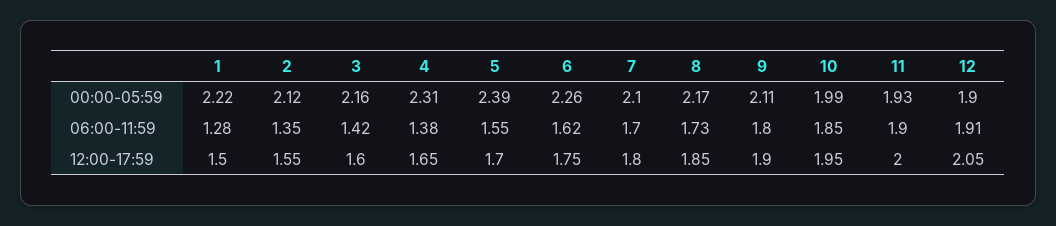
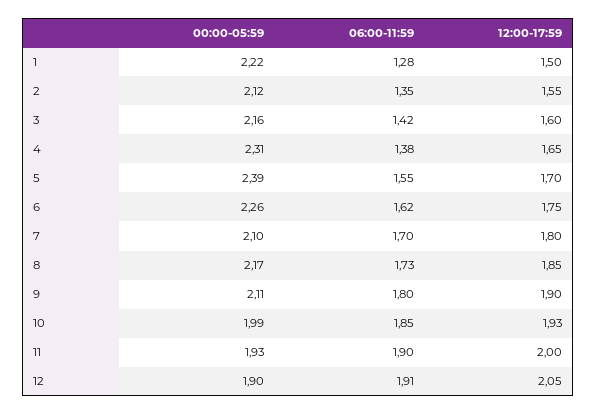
  {
    "1": {
      "00:00-05:59": 2.22,
      "06:00-11:59": 1.28,
      "12:00-17:59": 1.5
    },
    "2": {
      "00:00-05:59": 2.12,
      "06:00-11:59": 1.35,
      "12:00-17:59": 1.55
    },
    "3": {
      "00:00-05:59": 2.16,
      "06:00-11:59": 1.42,
      "12:00-17:59": 1.6
    },
    "4": {
      "00:00-05:59": 2.31,
      "06:00-11:59": 1.38,
      "12:00-17:59": 1.65
    },
    "5": {
      "00:00-05:59": 2.39,
      "06:00-11:59": 1.55,
      "12:00-17:59": 1.7
    },
    "6": {
      "00:00-05:59": 2.26,
      "06:00-11:59": 1.62,
      "12:00-17:59": 1.75
    },
    "7": {
      "00:00-05:59": 2.1,
      "06:00-11:59": 1.7,
      "12:00-17:59": 1.8
    },
    "8": {
      "00:00-05:59": 2.17,
      "06:00-11:59": 1.73,
      "12:00-17:59": 1.85
    },
    "9": {
      "00:00-05:59": 2.11,
      "06:00-11:59": 1.8,
      "12:00-17:59": 1.9
    },
    "10": {
      "00:00-05:59": 1.99,
      "06:00-11:59": 1.85,
-     "12:00-17:59": 1.95
+     "12:00-17:59": 1.93
    },
    "11": {
      "00:00-05:59": 1.93,
      "06:00-11:59": 1.9,
      "12:00-17:59": 2
    },
    "12": {
      "00:00-05:59": 1.9,
      "06:00-11:59": 1.91,
      "12:00-17:59": 2.05
    }
  }

